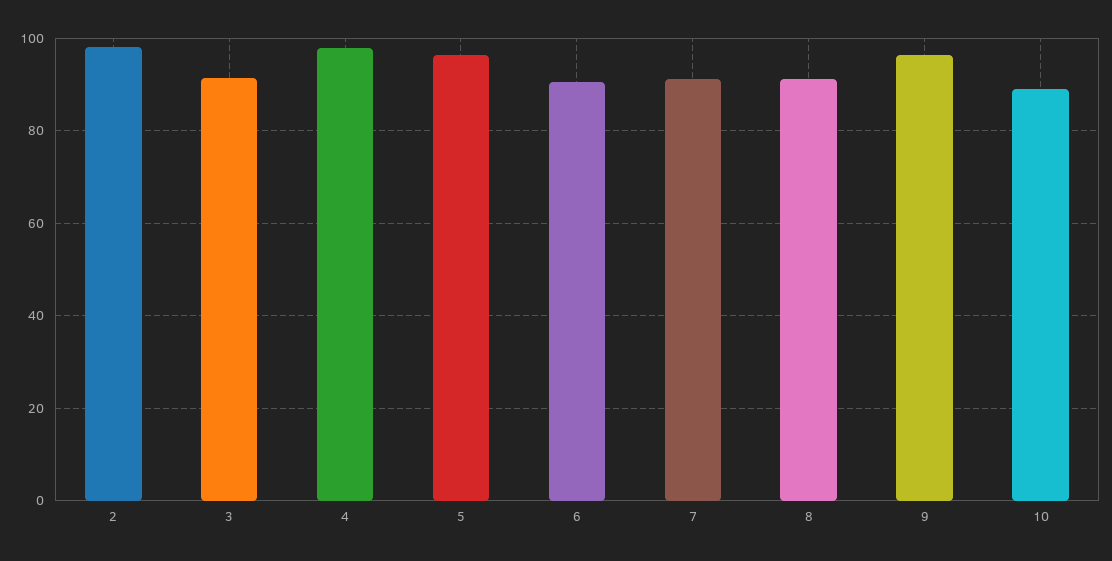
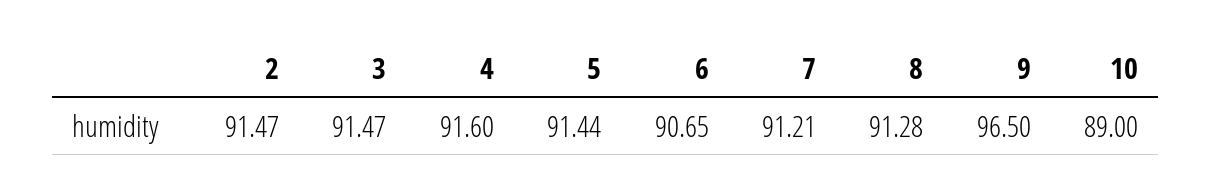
  {
-   "2": 98,
+   "2": 91.47,
    "3": 91.47,
-   "4": 98,
+   "4": 91.6,
-   "5": 96,
+   "5": 91.44,
    "6": 90.65,
    "7": 91.21,
    "8": 91.28,
    "9": 96.5,
    "10": 89
  }

